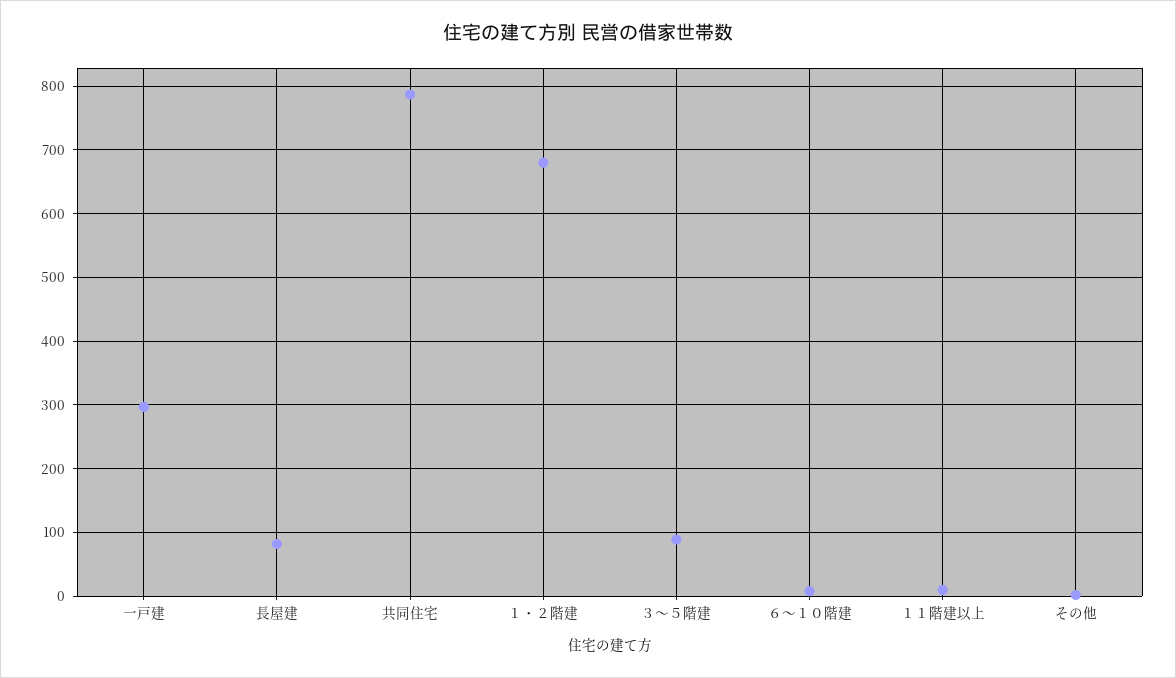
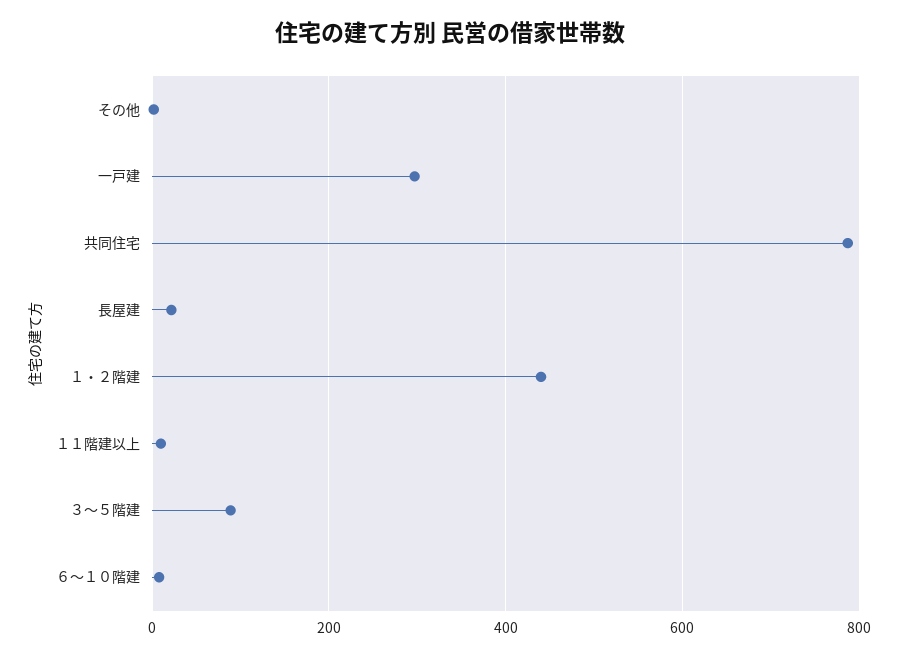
  {
    "一戸建": 300,
-   "長屋建": 80,
+   "長屋建": 20,
    "共同住宅": 790,
-   "１・２階建": 680,
+   "１・２階建": 440,
    "３～５階建": 90,
    "６～１０階建": 10,
    "１１階建以上": 10,
    "その他": 0
  }

